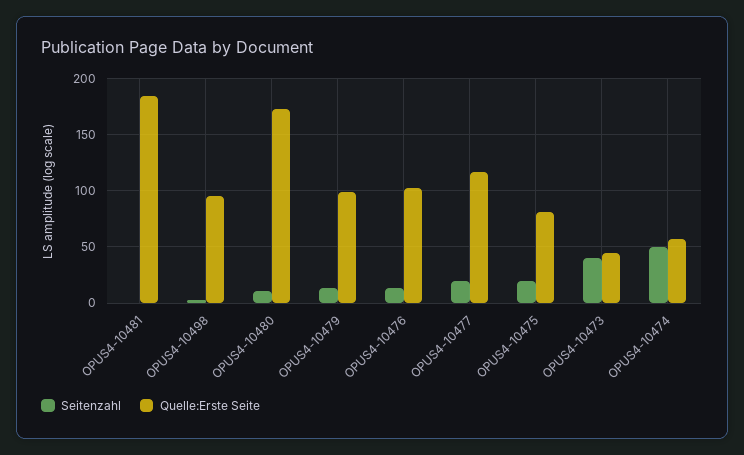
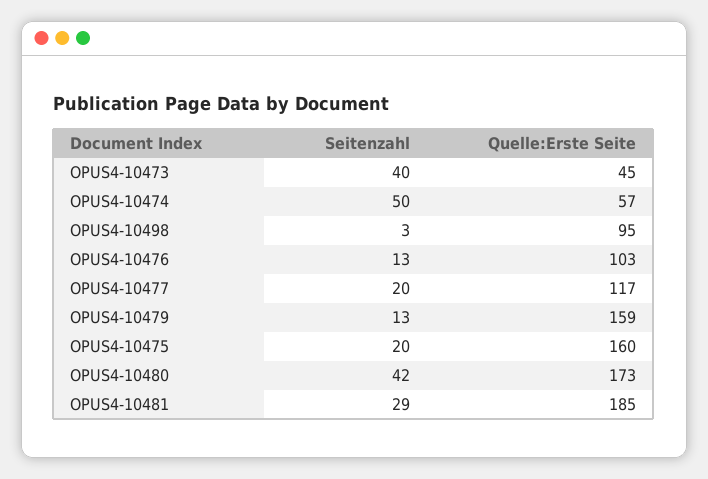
  {
    "Seitenzahl": {
-     "OPUS4-10481": 0,
+     "OPUS4-10481": 29,
      "OPUS4-10498": 3,
-     "OPUS4-10480": 10,
+     "OPUS4-10480": 42,
      "OPUS4-10479": 13,
      "OPUS4-10476": 13,
      "OPUS4-10477": 20,
      "OPUS4-10475": 20,
      "OPUS4-10473": 40,
      "OPUS4-10474": 50
    },
    "Quelle:Erste Seite": {
      "OPUS4-10481": 185,
      "OPUS4-10498": 95,
      "OPUS4-10480": 173,
-     "OPUS4-10479": 100,
+     "OPUS4-10479": 159,
      "OPUS4-10476": 103,
      "OPUS4-10477": 117,
-     "OPUS4-10475": 80,
+     "OPUS4-10475": 160,
      "OPUS4-10473": 45,
      "OPUS4-10474": 57
    }
  }

